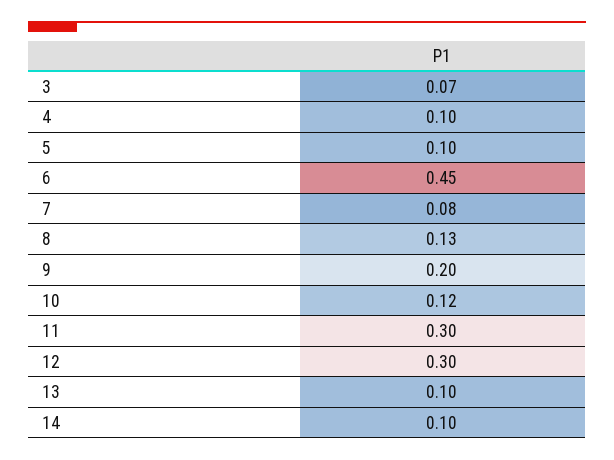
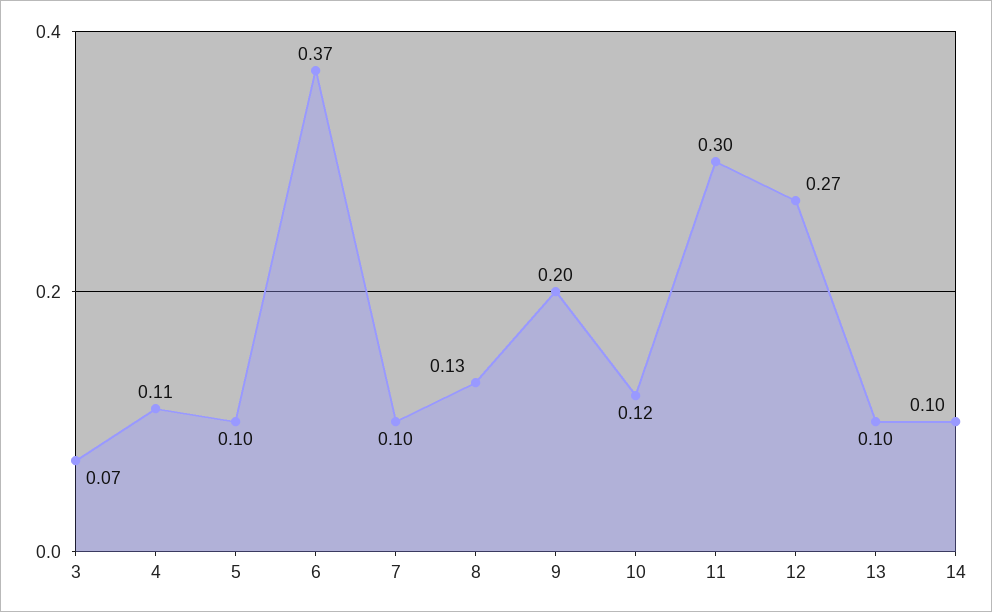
  {
    "3": 0.07,
-   "4": 0.1,
+   "4": 0.11,
    "5": 0.1,
-   "6": 0.45,
+   "6": 0.37,
-   "7": 0.08,
+   "7": 0.1,
    "8": 0.13,
    "9": 0.2,
    "10": 0.12,
    "11": 0.3,
-   "12": 0.3,
+   "12": 0.27,
    "13": 0.1,
    "14": 0.1
  }

